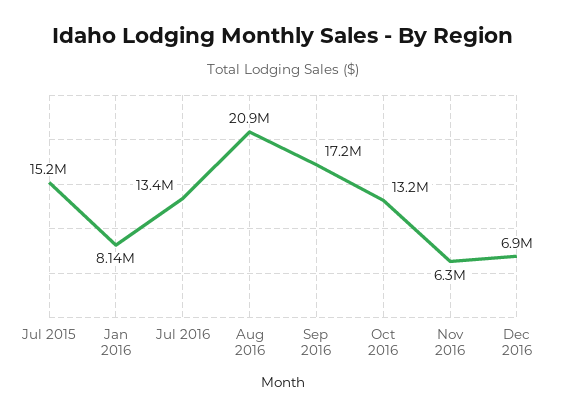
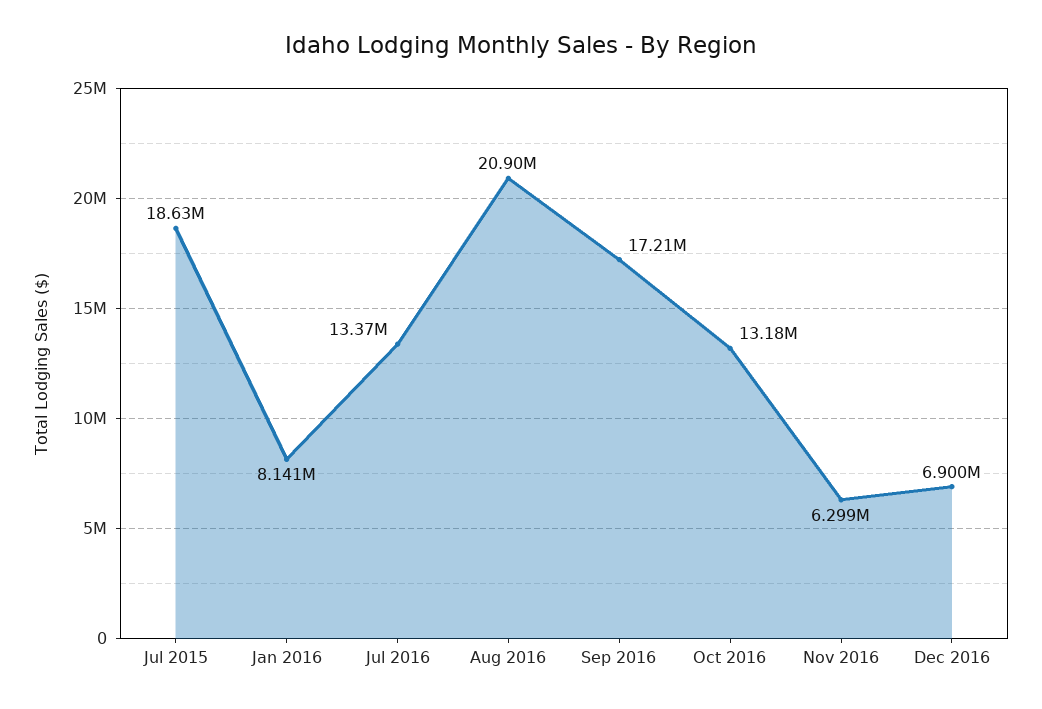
  {
-   "Jul 2015": 15200000,
+   "Jul 2015": 18630000,
    "Jan 2016": 8141000,
    "Jul 2016": 13370000,
    "Aug 2016": 20900000,
    "Sep 2016": 17210000,
    "Oct 2016": 13180000,
    "Nov 2016": 6299000,
    "Dec 2016": 6900000
  }

